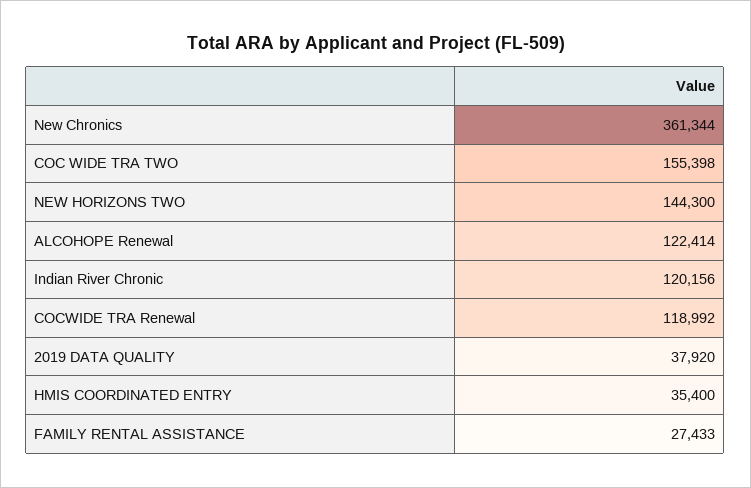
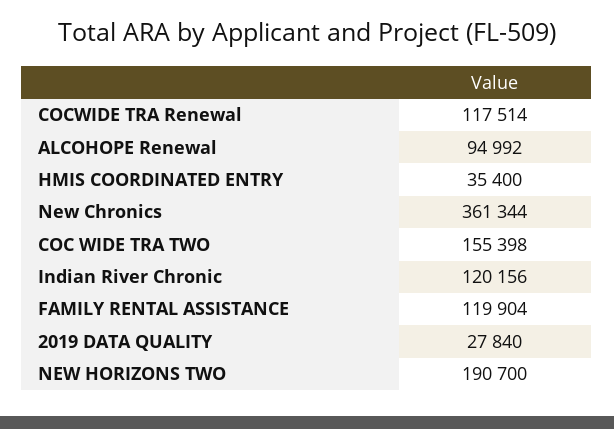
  {
    "New Chronics": 361344,
    "COC WIDE TRA TWO": 155398,
-   "NEW HORIZONS TWO": 144300,
+   "NEW HORIZONS TWO": 190700,
-   "ALCOHOPE Renewal": 122414,
+   "ALCOHOPE Renewal": 94992,
    "Indian River Chronic": 120156,
-   "COCWIDE TRA Renewal": 118992,
+   "COCWIDE TRA Renewal": 117514,
-   "2019 DATA QUALITY": 37920,
+   "2019 DATA QUALITY": 27840,
    "HMIS COORDINATED ENTRY": 35400,
-   "FAMILY RENTAL ASSISTANCE": 27433
+   "FAMILY RENTAL ASSISTANCE": 119904
  }

